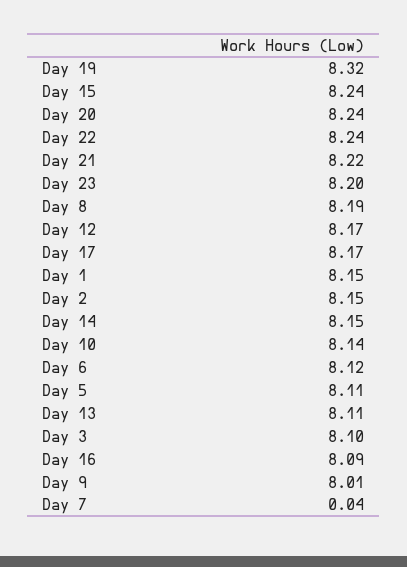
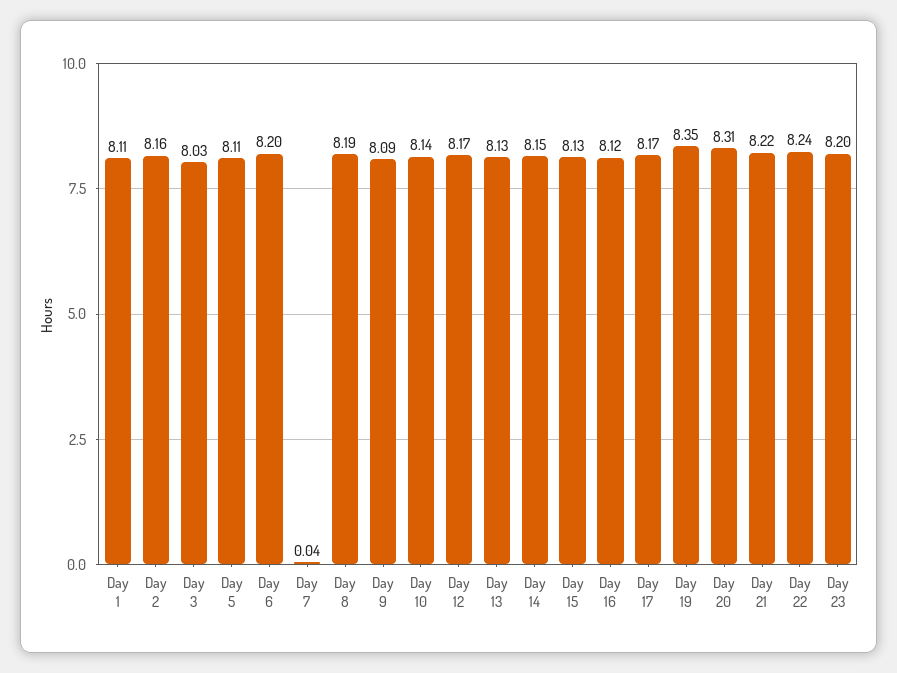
  {
-   "Day 19": 8.32,
+   "Day 19": 8.35,
-   "Day 15": 8.24,
+   "Day 15": 8.13,
-   "Day 20": 8.24,
+   "Day 20": 8.31,
    "Day 22": 8.24,
    "Day 21": 8.22,
    "Day 23": 8.2,
    "Day 8": 8.19,
    "Day 12": 8.17,
    "Day 17": 8.17,
-   "Day 1": 8.15,
+   "Day 1": 8.11,
-   "Day 2": 8.15,
+   "Day 2": 8.16,
    "Day 14": 8.15,
    "Day 10": 8.14,
-   "Day 6": 8.12,
+   "Day 6": 8.2,
    "Day 5": 8.11,
-   "Day 13": 8.11,
+   "Day 13": 8.13,
-   "Day 3": 8.1,
+   "Day 3": 8.03,
-   "Day 16": 8.09,
+   "Day 16": 8.12,
-   "Day 9": 8.01,
+   "Day 9": 8.09,
    "Day 7": 0.04
  }

